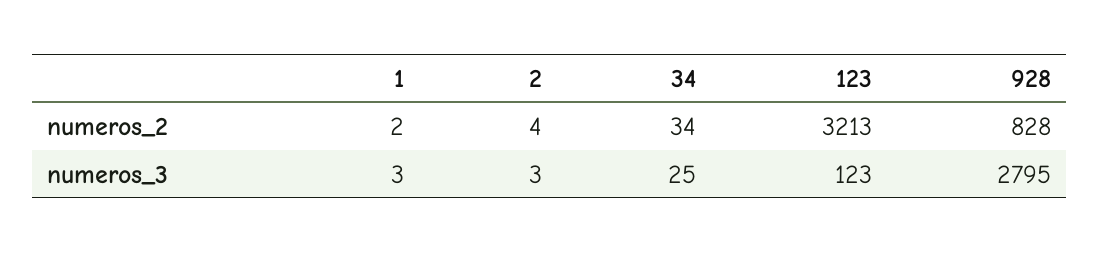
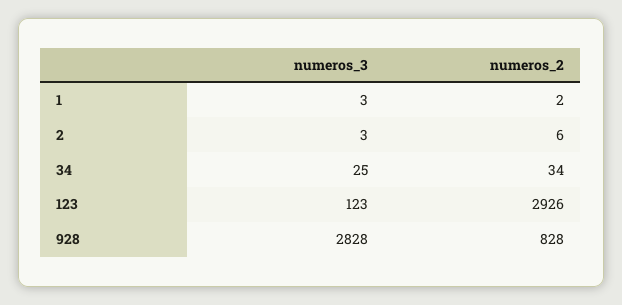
  {
    "1": {
      "numeros_2": 2,
      "numeros_3": 3
    },
    "2": {
-     "numeros_2": 4,
+     "numeros_2": 6,
      "numeros_3": 3
    },
    "34": {
      "numeros_2": 34,
      "numeros_3": 25
    },
    "123": {
-     "numeros_2": 3213,
+     "numeros_2": 2926,
      "numeros_3": 123
    },
    "928": {
      "numeros_2": 828,
-     "numeros_3": 2795
+     "numeros_3": 2828
    }
  }

